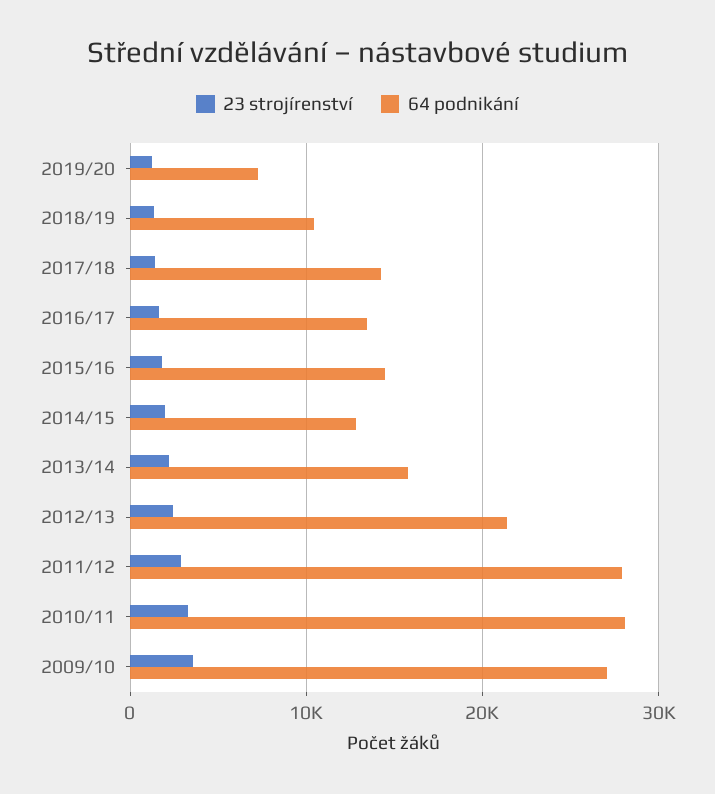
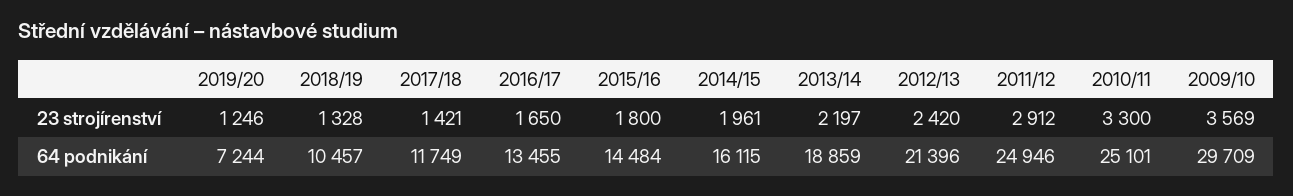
  {
    "23 strojírenství": {
      "2019/20": 1246,
      "2018/19": 1328,
      "2017/18": 1421,
      "2016/17": 1650,
      "2015/16": 1800,
      "2014/15": 1961,
      "2013/14": 2197,
      "2012/13": 2420,
      "2011/12": 2912,
      "2010/11": 3300,
      "2009/10": 3569
    },
    "64 podnikání": {
      "2019/20": 7244,
      "2018/19": 10457,
-     "2017/18": 14000,
+     "2017/18": 11749,
      "2016/17": 13455,
      "2015/16": 14484,
-     "2014/15": 13000,
+     "2014/15": 16115,
-     "2013/14": 16000,
+     "2013/14": 18859,
      "2012/13": 21396,
-     "2011/12": 28000,
+     "2011/12": 24946,
-     "2010/11": 28000,
+     "2010/11": 25101,
-     "2009/10": 27000
+     "2009/10": 29709
    }
  }

